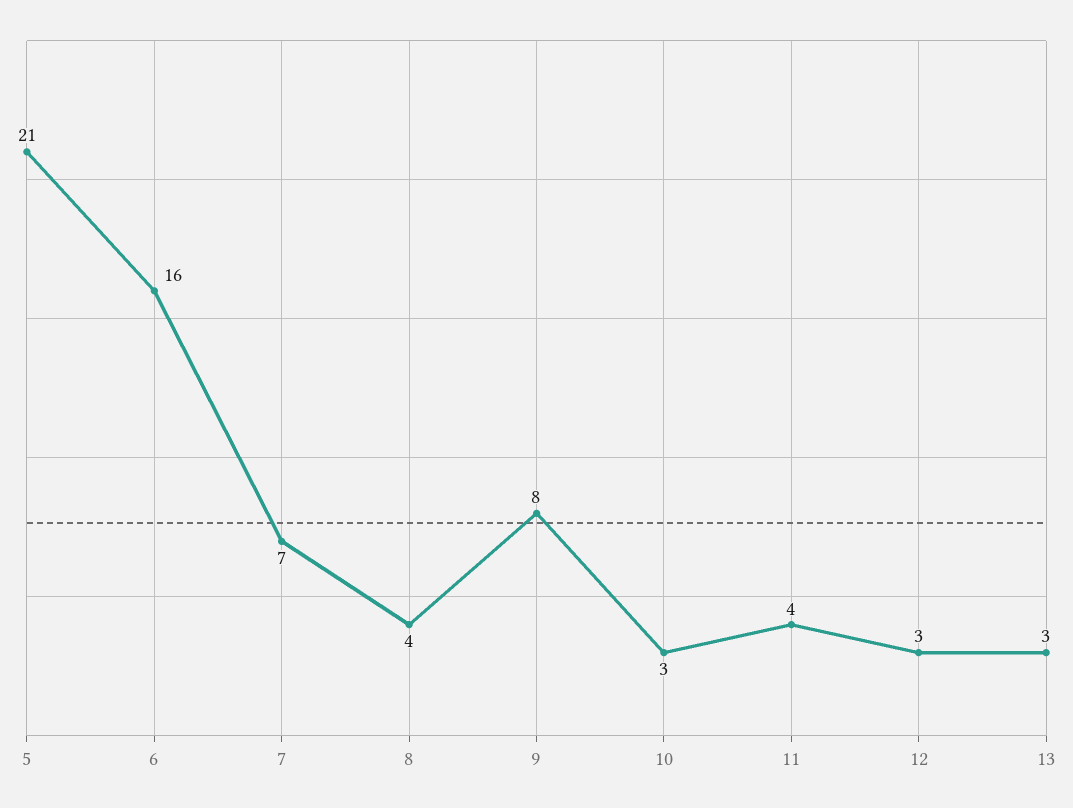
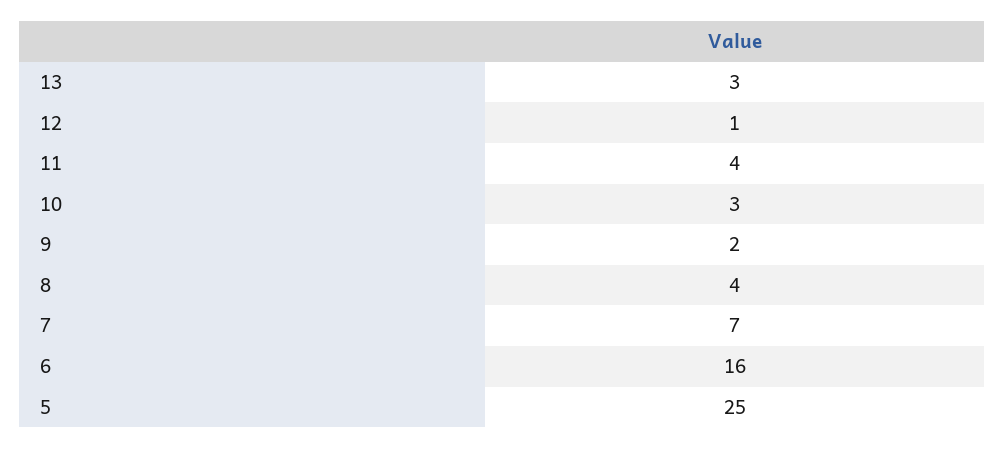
  {
-   "5": 21,
+   "5": 25,
    "6": 16,
    "7": 7,
    "8": 4,
-   "9": 8,
+   "9": 2,
    "10": 3,
    "11": 4,
-   "12": 3,
+   "12": 1,
    "13": 3
  }

